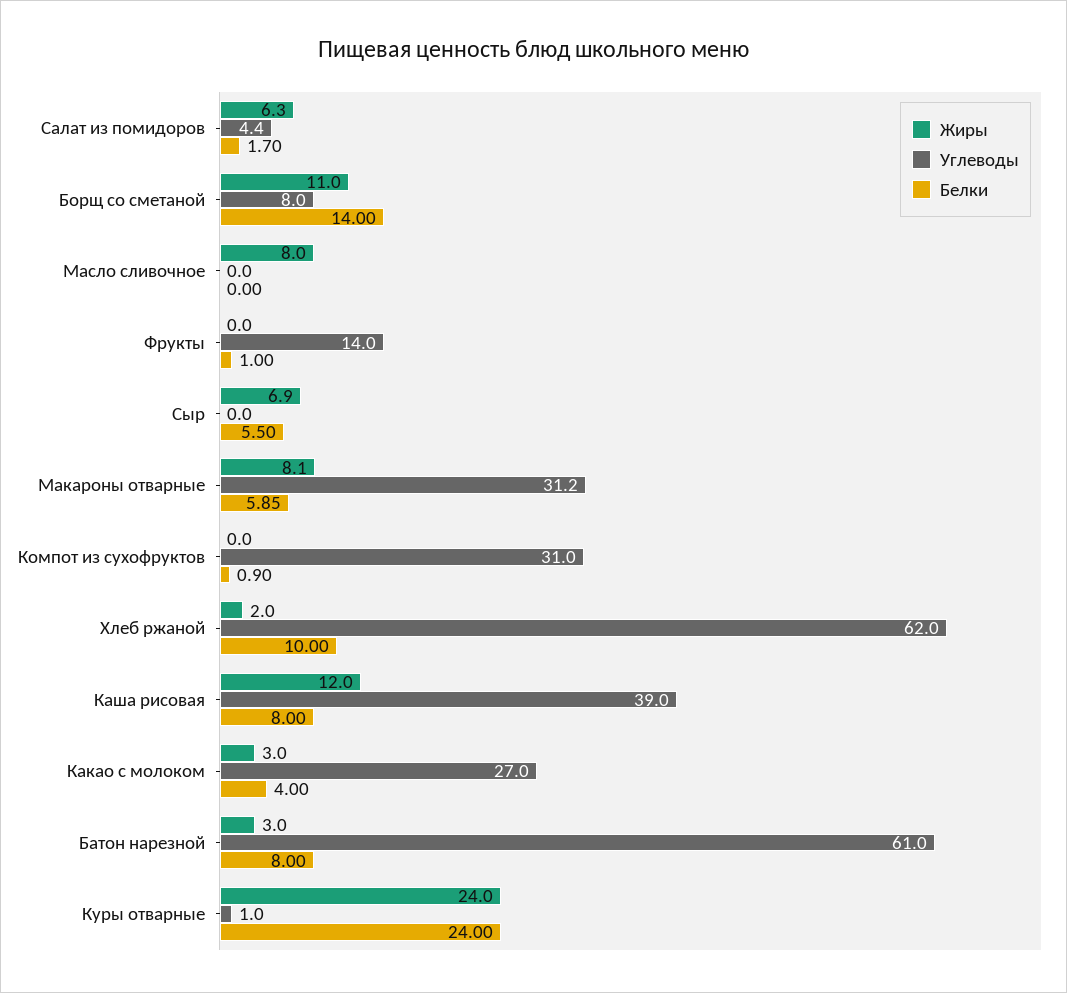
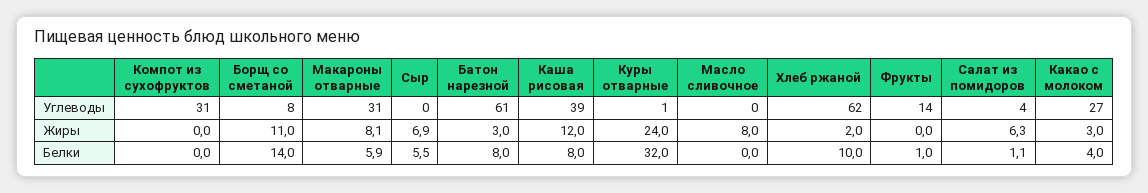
  {
    "Жиры": {
      "Салат из помидоров": 6.3,
      "Борщ со сметаной": 11,
      "Масло сливочное": 8,
      "Фрукты": 0,
      "Сыр": 6.9,
      "Макароны отварные": 8.1,
      "Компот из сухофруктов": 0,
      "Хлеб ржаной": 2,
      "Каша рисовая": 12,
      "Какао с молоком": 3,
      "Батон нарезной": 3,
      "Куры отварные": 24
    },
    "Углеводы": {
      "Салат из помидоров": 4.4,
      "Борщ со сметаной": 8,
      "Масло сливочное": 0,
      "Фрукты": 14,
      "Сыр": 0,
      "Макароны отварные": 31.2,
      "Компот из сухофруктов": 31,
      "Хлеб ржаной": 62,
      "Каша рисовая": 39,
      "Какао с молоком": 27,
      "Батон нарезной": 61,
      "Куры отварные": 1
    },
    "Белки": {
-     "Салат из помидоров": 1.7,
+     "Салат из помидоров": 1.1,
      "Борщ со сметаной": 14,
      "Масло сливочное": 0,
      "Фрукты": 1,
      "Сыр": 5.5,
      "Макароны отварные": 5.85,
-     "Компот из сухофруктов": 0.9,
+     "Компот из сухофруктов": 0,
      "Хлеб ржаной": 10,
      "Каша рисовая": 8,
      "Какао с молоком": 4,
      "Батон нарезной": 8,
-     "Куры отварные": 24
+     "Куры отварные": 32
    }
  }

